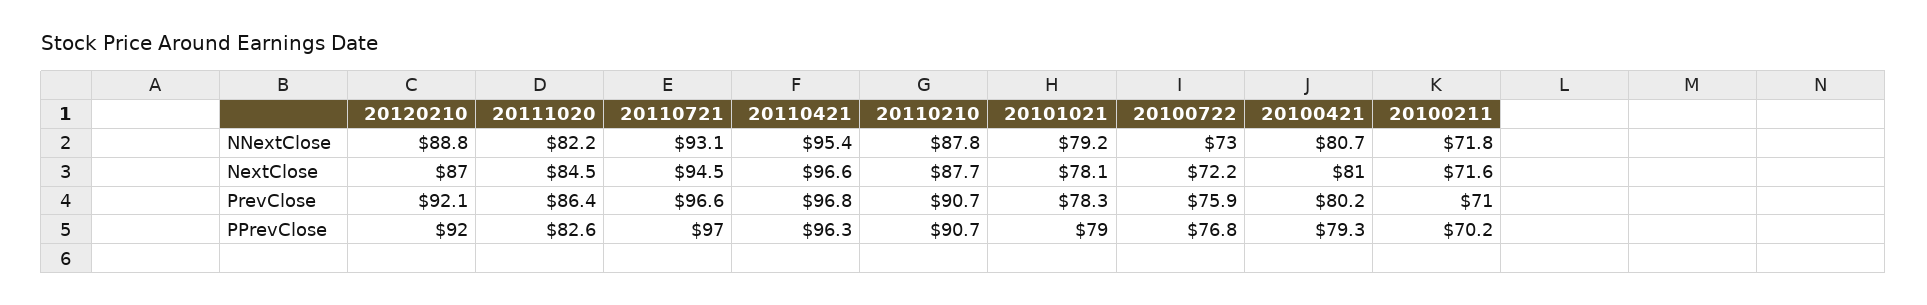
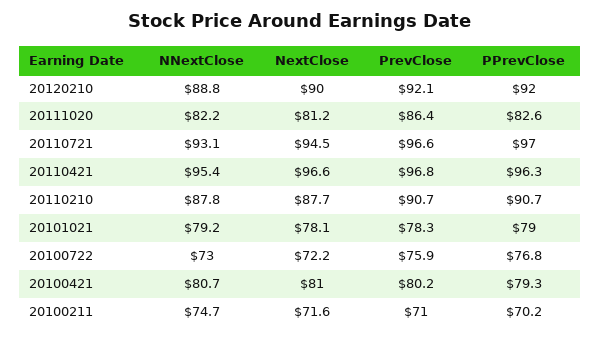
  {
    "20120210": {
      "NNextClose": 88.8,
-     "NextClose": 87,
+     "NextClose": 90,
      "PrevClose": 92.1,
      "PPrevClose": 92
    },
    "20111020": {
      "NNextClose": 82.2,
-     "NextClose": 84.5,
+     "NextClose": 81.2,
      "PrevClose": 86.4,
      "PPrevClose": 82.6
    },
    "20110721": {
      "NNextClose": 93.1,
      "NextClose": 94.5,
      "PrevClose": 96.6,
      "PPrevClose": 97
    },
    "20110421": {
      "NNextClose": 95.4,
      "NextClose": 96.6,
      "PrevClose": 96.8,
      "PPrevClose": 96.3
    },
    "20110210": {
      "NNextClose": 87.8,
      "NextClose": 87.7,
      "PrevClose": 90.7,
      "PPrevClose": 90.7
    },
    "20101021": {
      "NNextClose": 79.2,
      "NextClose": 78.1,
      "PrevClose": 78.3,
      "PPrevClose": 79
    },
    "20100722": {
      "NNextClose": 73,
      "NextClose": 72.2,
      "PrevClose": 75.9,
      "PPrevClose": 76.8
    },
    "20100421": {
      "NNextClose": 80.7,
      "NextClose": 81,
      "PrevClose": 80.2,
      "PPrevClose": 79.3
    },
    "20100211": {
-     "NNextClose": 71.8,
+     "NNextClose": 74.7,
      "NextClose": 71.6,
      "PrevClose": 71,
      "PPrevClose": 70.2
    }
  }

